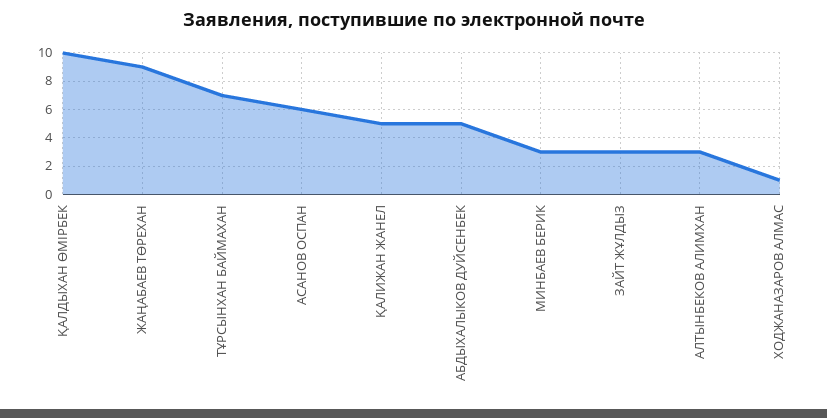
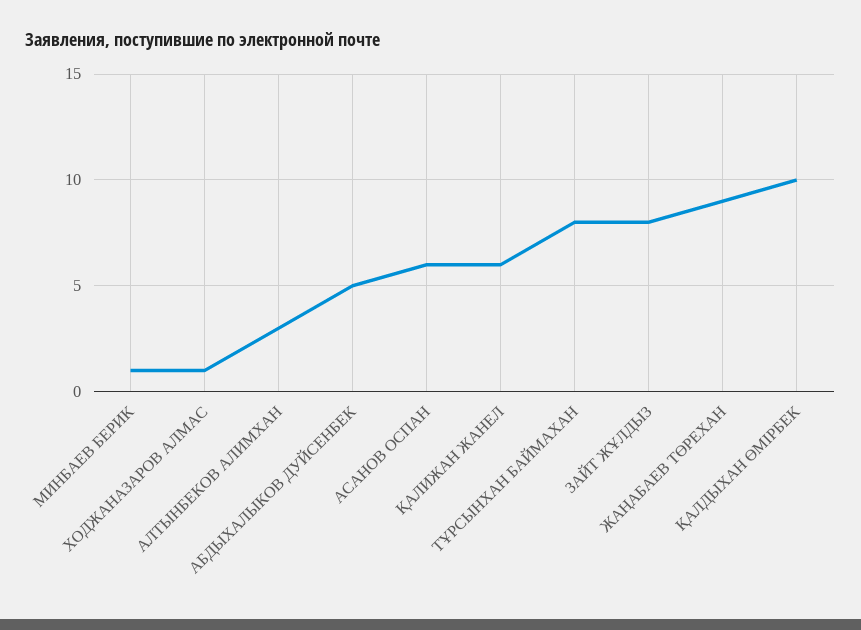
  {
    "ҚАЛДЫХАН ӨМІРБЕК": 10,
    "ЖАҢАБАЕВ ТӨРЕХАН": 9,
-   "ТҰРСЫНХАН БАЙМАХАН": 7,
+   "ТҰРСЫНХАН БАЙМАХАН": 8,
    "АСАНОВ ОСПАН": 6,
-   "ҚАЛИЖАН ЖАНЕЛ": 5,
+   "ҚАЛИЖАН ЖАНЕЛ": 6,
    "АБДЫХАЛЫКОВ ДУЙСЕНБЕК": 5,
-   "МИНБАЕВ БЕРИК": 3,
+   "МИНБАЕВ БЕРИК": 1,
-   "ЗАЙТ ЖҰЛДЫЗ": 3,
+   "ЗАЙТ ЖҰЛДЫЗ": 8,
    "АЛТЫНБЕКОВ АЛИМХАН": 3,
    "ХОДЖАНАЗАРОВ АЛМАС": 1
  }

